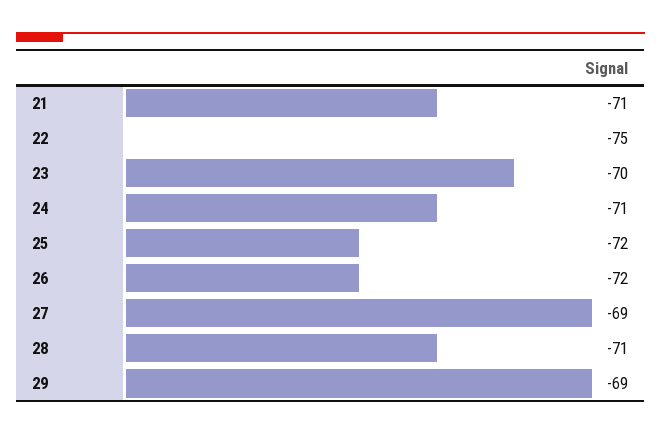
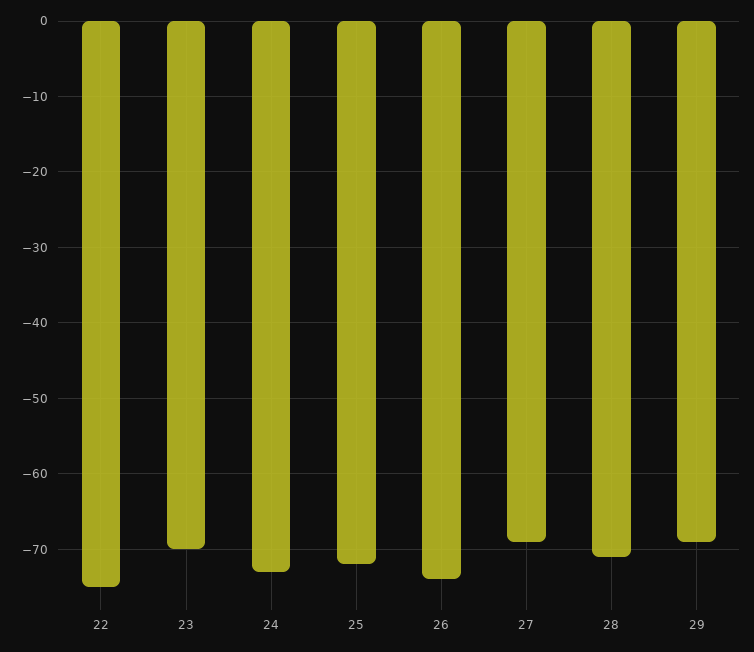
  {
-   "21": -71,
    "22": -75,
    "23": -70,
-   "24": -71,
+   "24": -73,
    "25": -72,
-   "26": -72,
+   "26": -74,
    "27": -69,
    "28": -71,
    "29": -69
  }

